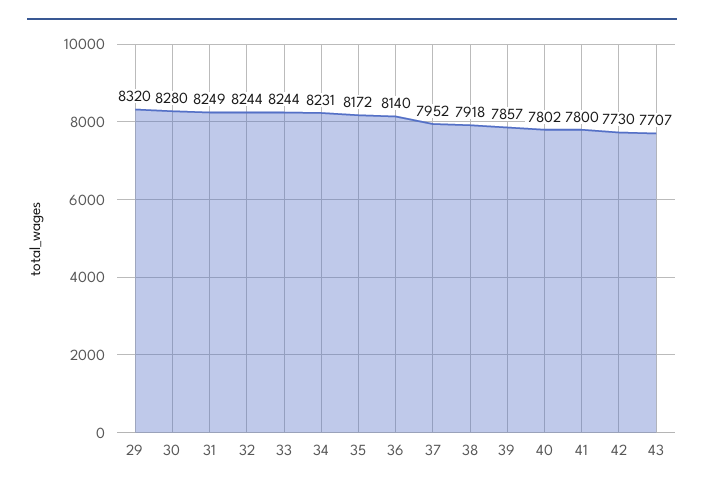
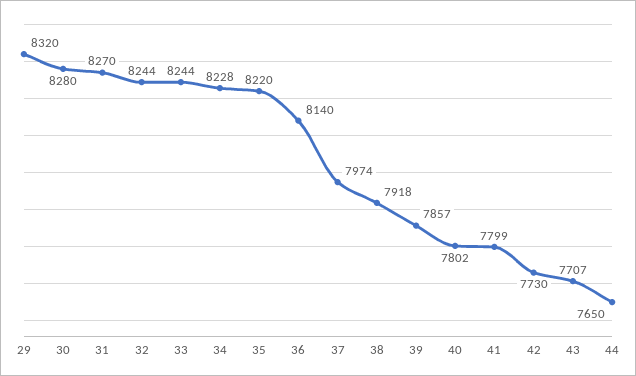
  {
    "29": 8320,
    "30": 8280,
-   "31": 8249,
+   "31": 8270,
    "32": 8244,
    "33": 8244,
-   "34": 8231,
+   "34": 8228,
-   "35": 8172,
+   "35": 8220,
    "36": 8140,
-   "37": 7952,
+   "37": 7974,
    "38": 7918,
    "39": 7857,
    "40": 7802,
-   "41": 7800,
+   "41": 7799,
    "42": 7730,
-   "43": 7707
+   "43": 7707,
+   "44": 7650
  }

